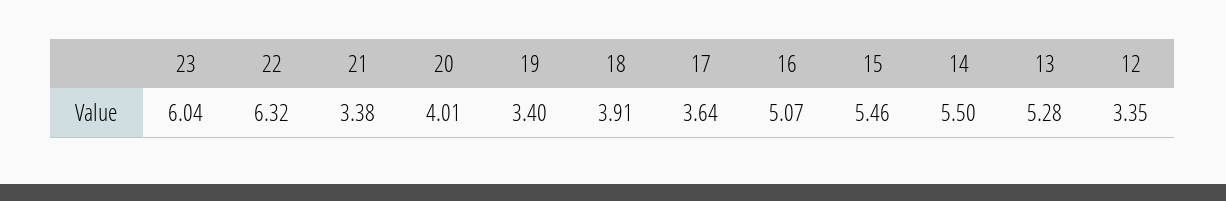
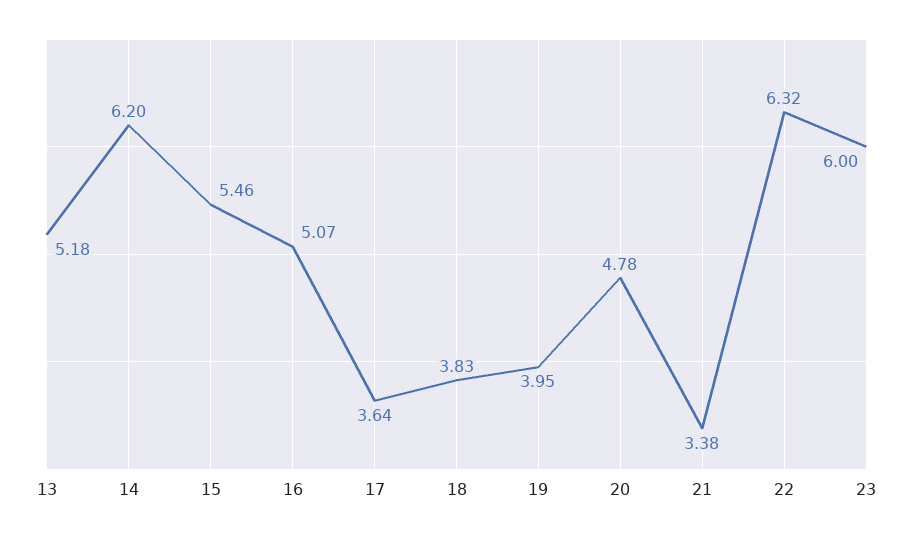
  {
-   "23": 6.04,
+   "23": 6,
    "22": 6.32,
    "21": 3.38,
-   "20": 4.01,
+   "20": 4.78,
-   "19": 3.4,
+   "19": 3.95,
-   "18": 3.91,
+   "18": 3.83,
    "17": 3.64,
    "16": 5.07,
    "15": 5.46,
-   "14": 5.5,
+   "14": 6.2,
-   "13": 5.28,
+   "13": 5.18
-   "12": 3.35
  }

